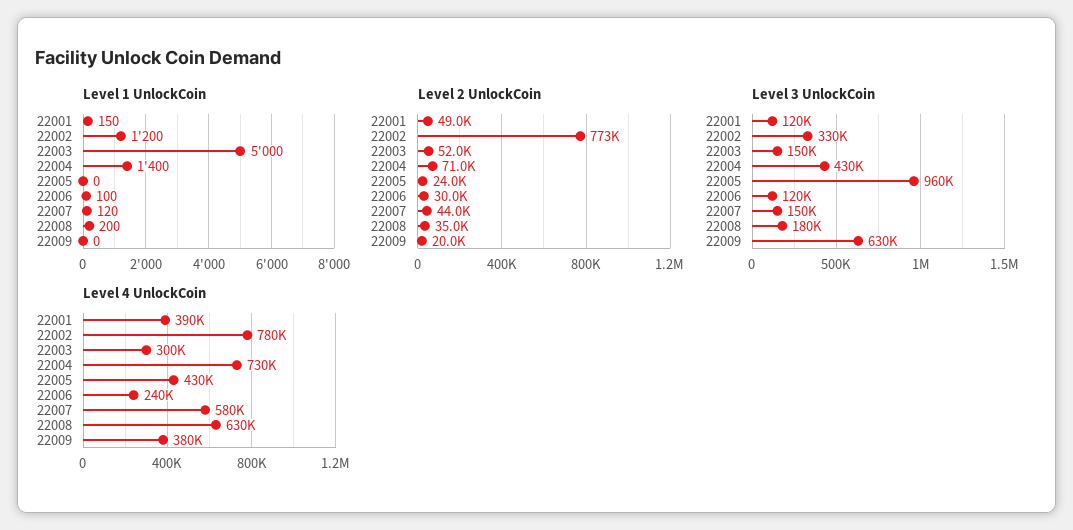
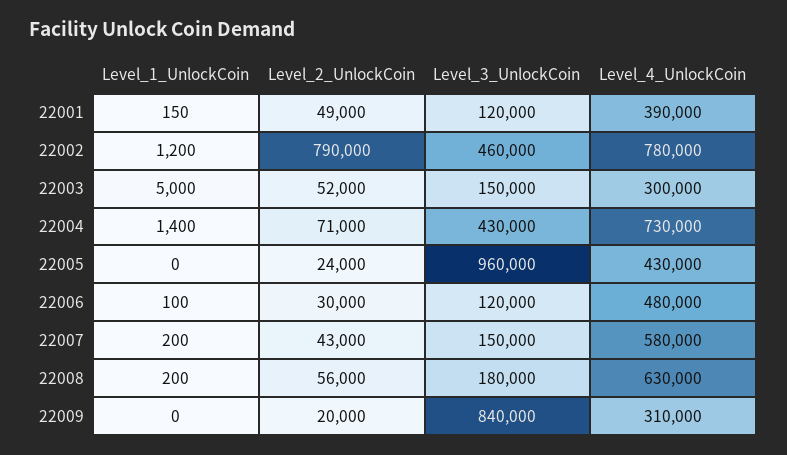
  {
    "Level 1 UnlockCoin": {
      "22001": 150,
      "22002": 1200,
      "22003": 5000,
      "22004": 1400,
      "22005": 0,
      "22006": 100,
-     "22007": 120,
+     "22007": 200,
      "22008": 200,
      "22009": 0
    },
    "Level 2 UnlockCoin": {
      "22001": 49000,
-     "22002": 773000,
+     "22002": 790000,
      "22003": 52000,
      "22004": 71000,
      "22005": 24000,
      "22006": 30000,
-     "22007": 44000,
+     "22007": 43000,
-     "22008": 35000,
+     "22008": 56000,
      "22009": 20000
    },
    "Level 3 UnlockCoin": {
      "22001": 120000,
-     "22002": 330000,
+     "22002": 460000,
      "22003": 150000,
      "22004": 430000,
      "22005": 960000,
      "22006": 120000,
      "22007": 150000,
      "22008": 180000,
-     "22009": 630000
+     "22009": 840000
    },
    "Level 4 UnlockCoin": {
      "22001": 390000,
      "22002": 780000,
      "22003": 300000,
      "22004": 730000,
      "22005": 430000,
-     "22006": 240000,
+     "22006": 480000,
      "22007": 580000,
      "22008": 630000,
-     "22009": 380000
+     "22009": 310000
    }
  }

